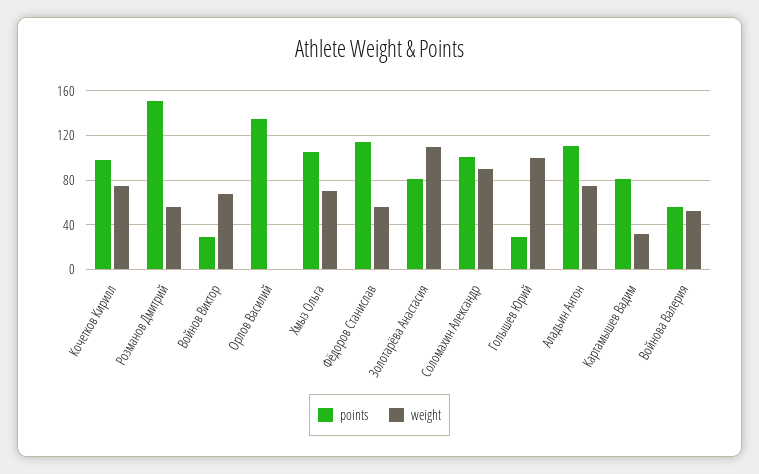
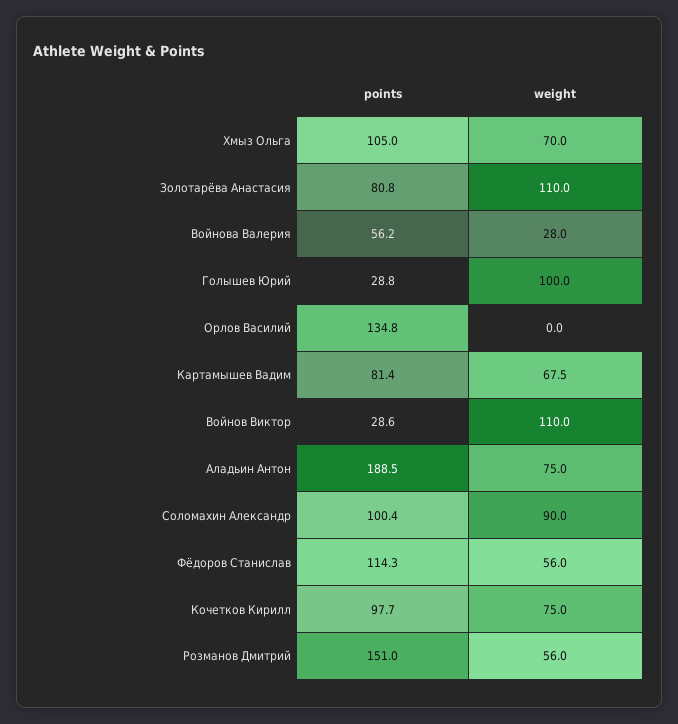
  {
    "points": {
      "Кочетков Кирилл": 97.7,
      "Розманов Дмитрий": 151,
      "Войнов Виктор": 28.6,
      "Орлов Василий": 134.8,
      "Хмыз Ольга": 105,
      "Фёдоров Станислав": 114.3,
      "Золотарёва Анастасия": 80.8,
      "Соломахин Александр": 100.4,
      "Голышев Юрий": 28.8,
-     "Аладьин Антон": 110,
+     "Аладьин Антон": 188.5,
      "Картамышев Вадим": 81.4,
      "Войнова Валерия": 56.2
    },
    "weight": {
      "Кочетков Кирилл": 75,
      "Розманов Дмитрий": 56,
-     "Войнов Виктор": 70,
+     "Войнов Виктор": 110,
      "Орлов Василий": 0,
      "Хмыз Ольга": 70,
      "Фёдоров Станислав": 56,
      "Золотарёва Анастасия": 110,
      "Соломахин Александр": 90,
      "Голышев Юрий": 100,
      "Аладьин Антон": 75,
-     "Картамышев Вадим": 30,
+     "Картамышев Вадим": 67.5,
-     "Войнова Валерия": 50
+     "Войнова Валерия": 28
    }
  }

